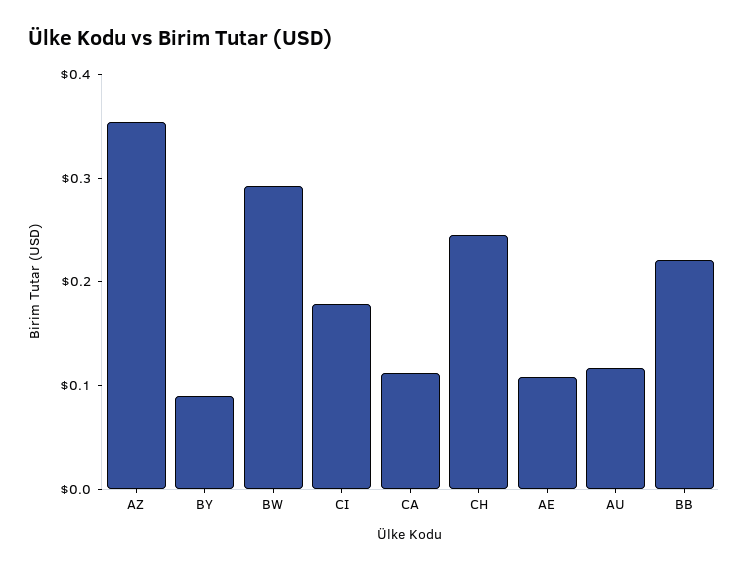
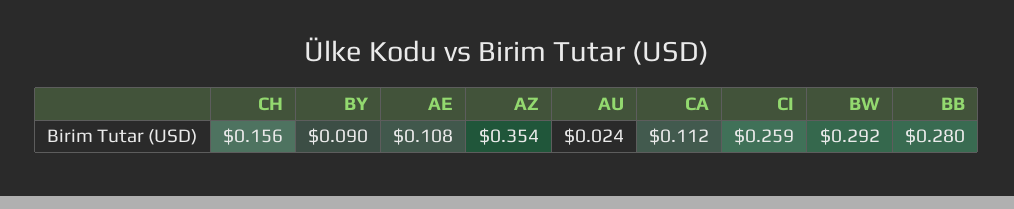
  {
    "AZ": 0.354,
    "BY": 0.09,
    "BW": 0.292,
-   "CI": 0.18,
+   "CI": 0.259,
    "CA": 0.112,
-   "CH": 0.24,
+   "CH": 0.156,
    "AE": 0.108,
-   "AU": 0.12,
+   "AU": 0.024,
-   "BB": 0.22
+   "BB": 0.28
  }

